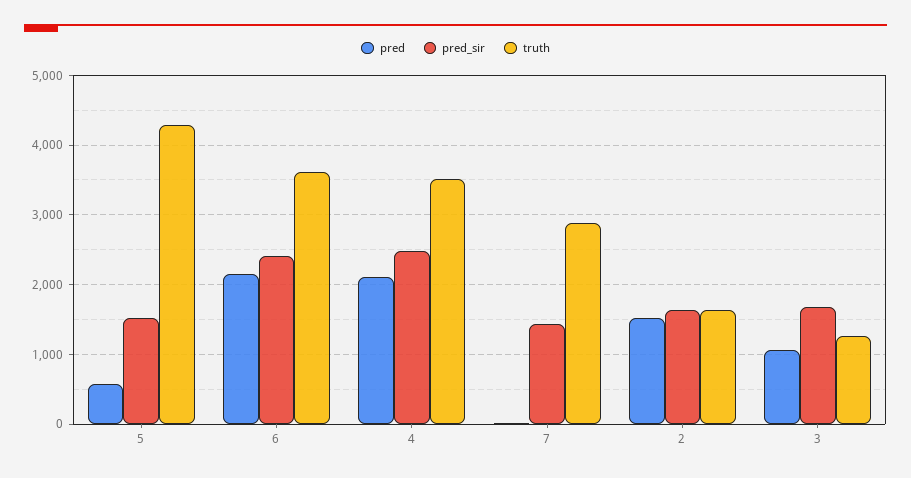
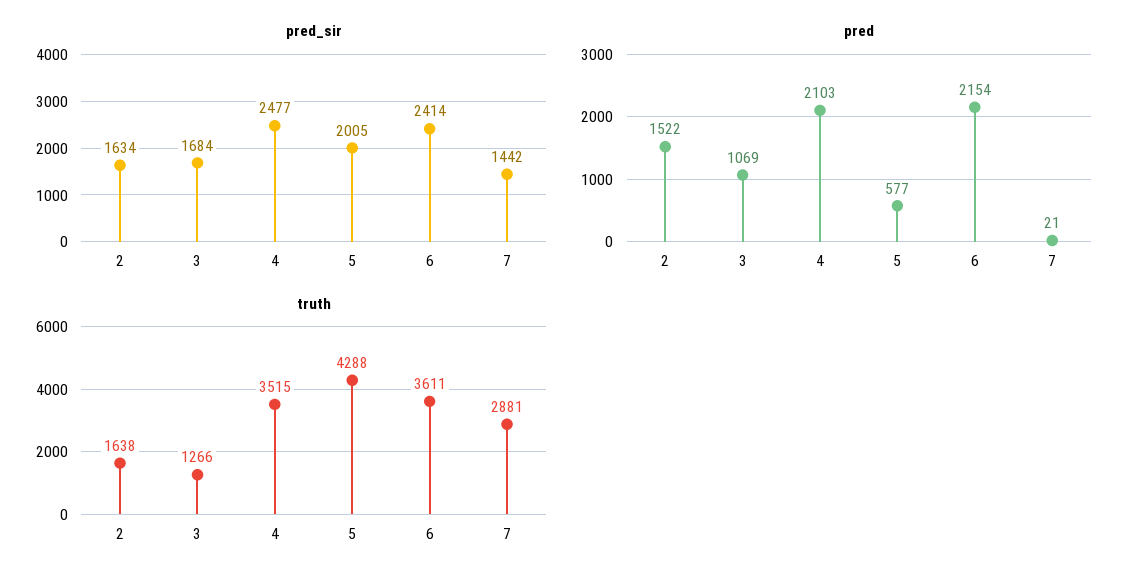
  {
    "pred": {
      "5": 577,
      "6": 2154,
      "4": 2103,
      "7": 21,
      "2": 1522,
      "3": 1069
    },
    "pred_sir": {
-     "5": 1500,
+     "5": 2005,
      "6": 2414,
      "4": 2477,
      "7": 1442,
      "2": 1634,
      "3": 1684
    },
    "truth": {
      "5": 4288,
      "6": 3611,
      "4": 3515,
      "7": 2881,
      "2": 1638,
      "3": 1266
    }
  }

